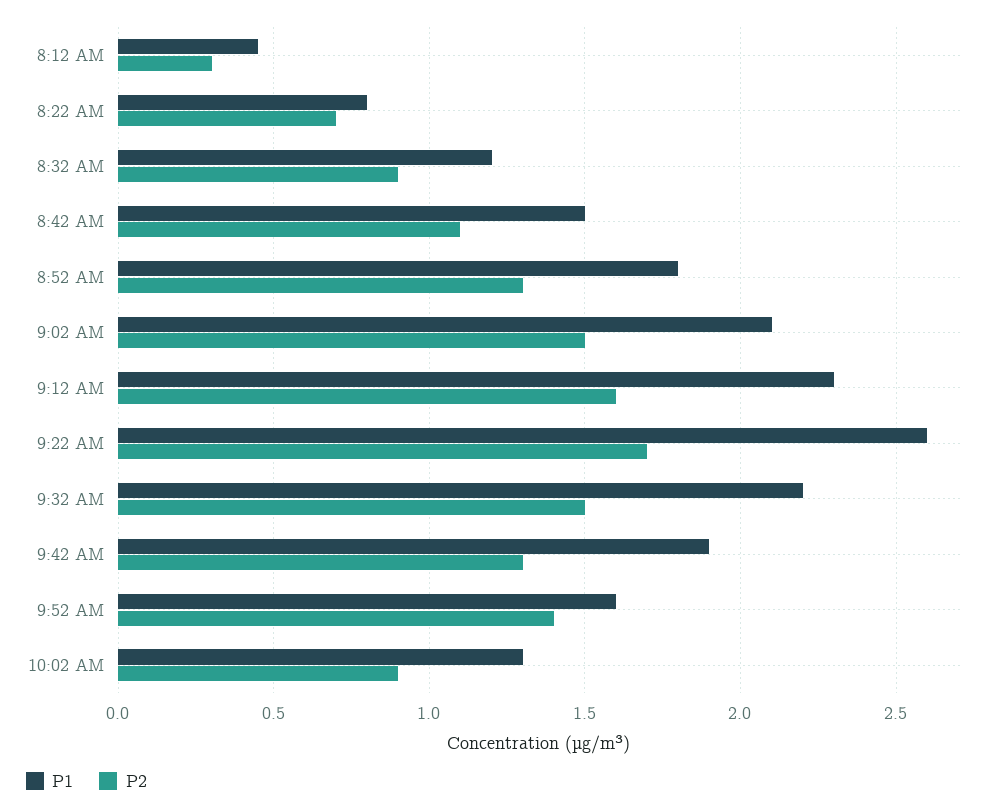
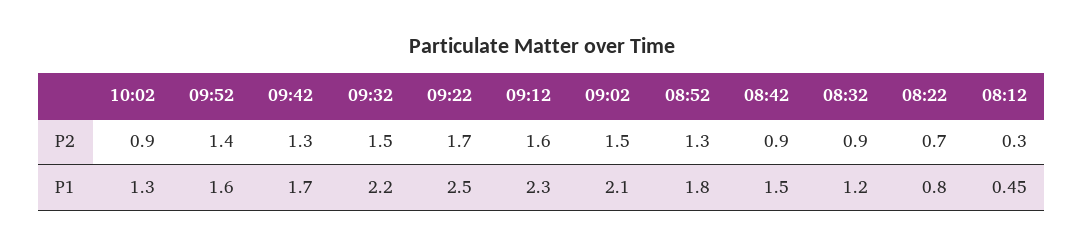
  {
    "P1": {
      "8:12 AM": 0.45,
      "8:22 AM": 0.8,
      "8:32 AM": 1.2,
      "8:42 AM": 1.5,
      "8:52 AM": 1.8,
      "9:02 AM": 2.1,
      "9:12 AM": 2.3,
-     "9:22 AM": 2.6,
+     "9:22 AM": 2.5,
      "9:32 AM": 2.2,
-     "9:42 AM": 1.9,
+     "9:42 AM": 1.7,
      "9:52 AM": 1.6,
      "10:02 AM": 1.3
    },
    "P2": {
      "8:12 AM": 0.3,
      "8:22 AM": 0.7,
      "8:32 AM": 0.9,
-     "8:42 AM": 1.1,
+     "8:42 AM": 0.9,
      "8:52 AM": 1.3,
      "9:02 AM": 1.5,
      "9:12 AM": 1.6,
      "9:22 AM": 1.7,
      "9:32 AM": 1.5,
      "9:42 AM": 1.3,
      "9:52 AM": 1.4,
      "10:02 AM": 0.9
    }
  }

